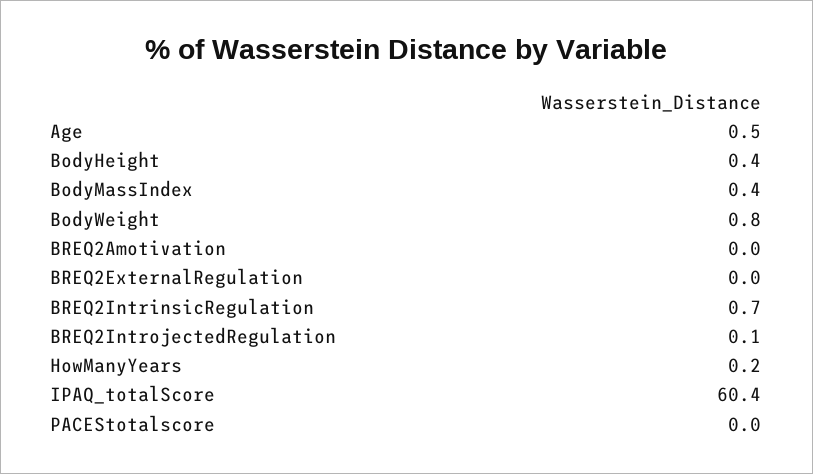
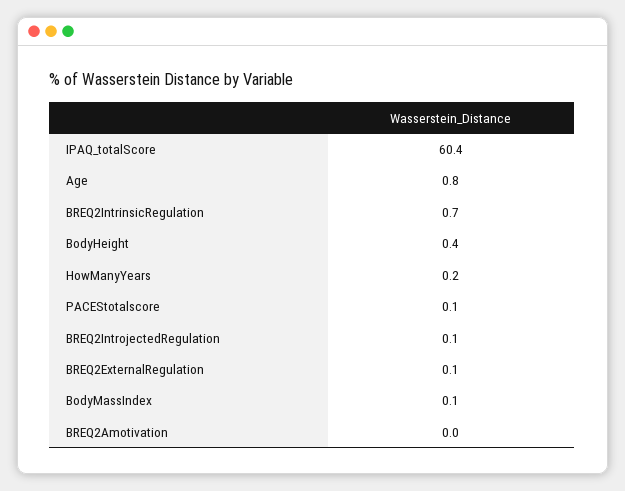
  {
-   "Age": 0.5,
+   "Age": 0.8,
    "BodyHeight": 0.4,
-   "BodyMassIndex": 0.4,
+   "BodyMassIndex": 0.1,
-   "BodyWeight": 0.8,
    "BREQ2Amotivation": 0,
-   "BREQ2ExternalRegulation": 0,
+   "BREQ2ExternalRegulation": 0.1,
    "BREQ2IntrinsicRegulation": 0.7,
    "BREQ2IntrojectedRegulation": 0.1,
    "HowManyYears": 0.2,
    "IPAQ_totalScore": 60.4,
-   "PACEStotalscore": 0
+   "PACEStotalscore": 0.1
  }

